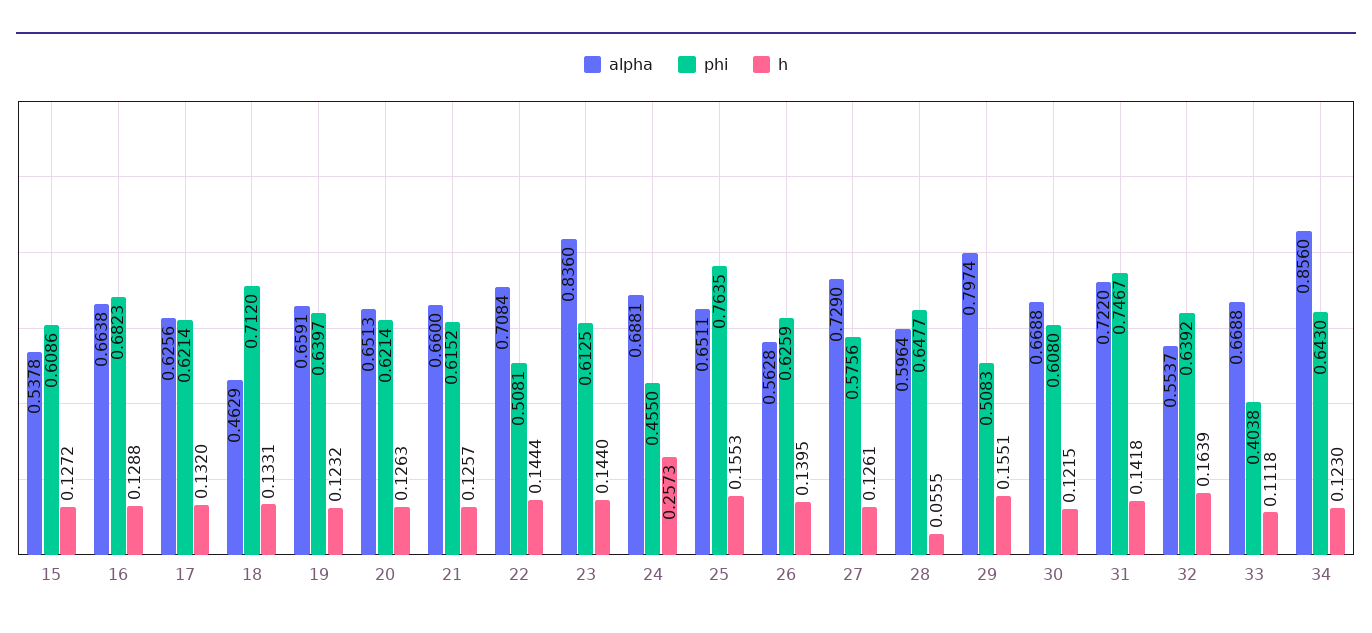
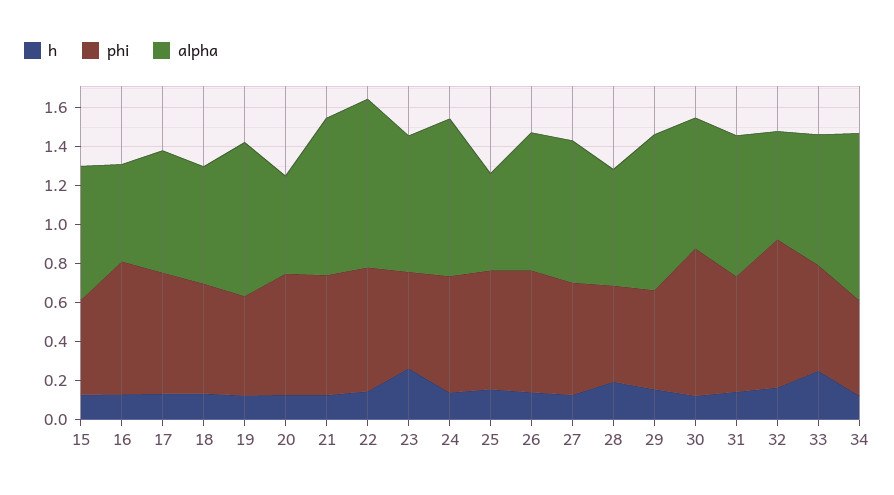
  {
    "alpha": {
-     "15": 0.5378,
+     "15": 0.7,
-     "16": 0.6638,
+     "16": 0.5,
      "17": 0.6256,
-     "18": 0.4629,
+     "18": 0.6,
-     "19": 0.6591,
+     "19": 0.8,
-     "20": 0.6513,
+     "20": 0.5,
-     "21": 0.66,
+     "21": 0.8,
-     "22": 0.7084,
+     "22": 0.85,
-     "23": 0.836,
+     "23": 0.7,
-     "24": 0.6881,
+     "24": 0.8,
-     "25": 0.6511,
+     "25": 0.5,
-     "26": 0.5628,
+     "26": 0.7,
      "27": 0.729,
      "28": 0.5964,
      "29": 0.7974,
      "30": 0.6688,
      "31": 0.722,
      "32": 0.5537,
      "33": 0.6688,
      "34": 0.856
    },
    "phi": {
-     "15": 0.6086,
+     "15": 0.5,
      "16": 0.6823,
      "17": 0.6214,
-     "18": 0.712,
+     "18": 0.55,
-     "19": 0.6397,
+     "19": 0.5,
      "20": 0.6214,
      "21": 0.6152,
-     "22": 0.5081,
+     "22": 0.65,
-     "23": 0.6125,
+     "23": 0.5,
-     "24": 0.455,
+     "24": 0.6,
-     "25": 0.7635,
+     "25": 0.6,
      "26": 0.6259,
      "27": 0.5756,
-     "28": 0.6477,
+     "28": 0.5,
      "29": 0.5083,
-     "30": 0.608,
+     "30": 0.75,
-     "31": 0.7467,
+     "31": 0.6,
-     "32": 0.6392,
+     "32": 0.75,
-     "33": 0.4038,
+     "33": 0.55,
-     "34": 0.643
+     "34": 0.5
    },
    "h": {
      "15": 0.1272,
      "16": 0.1288,
      "17": 0.132,
      "18": 0.1331,
      "19": 0.1232,
      "20": 0.1263,
      "21": 0.1257,
      "22": 0.1444,
-     "23": 0.144,
+     "23": 0.25,
-     "24": 0.2573,
+     "24": 0.15,
      "25": 0.1553,
      "26": 0.1395,
      "27": 0.1261,
-     "28": 0.0555,
+     "28": 0.2,
      "29": 0.1551,
      "30": 0.1215,
      "31": 0.1418,
      "32": 0.1639,
-     "33": 0.1118,
+     "33": 0.25,
      "34": 0.123
    }
  }

